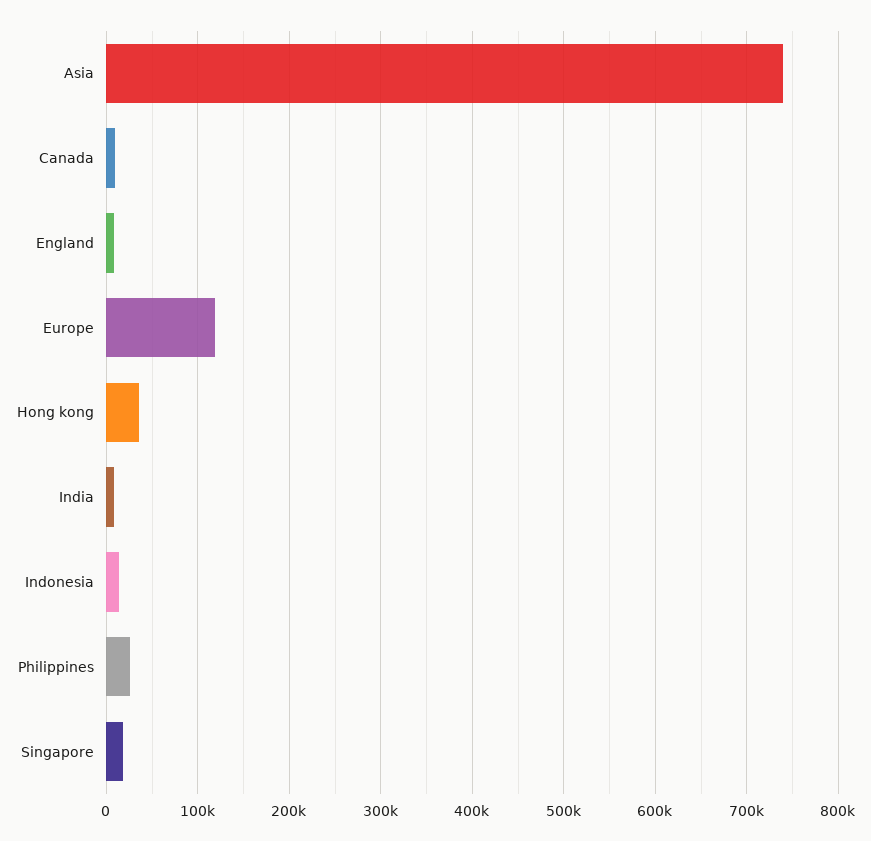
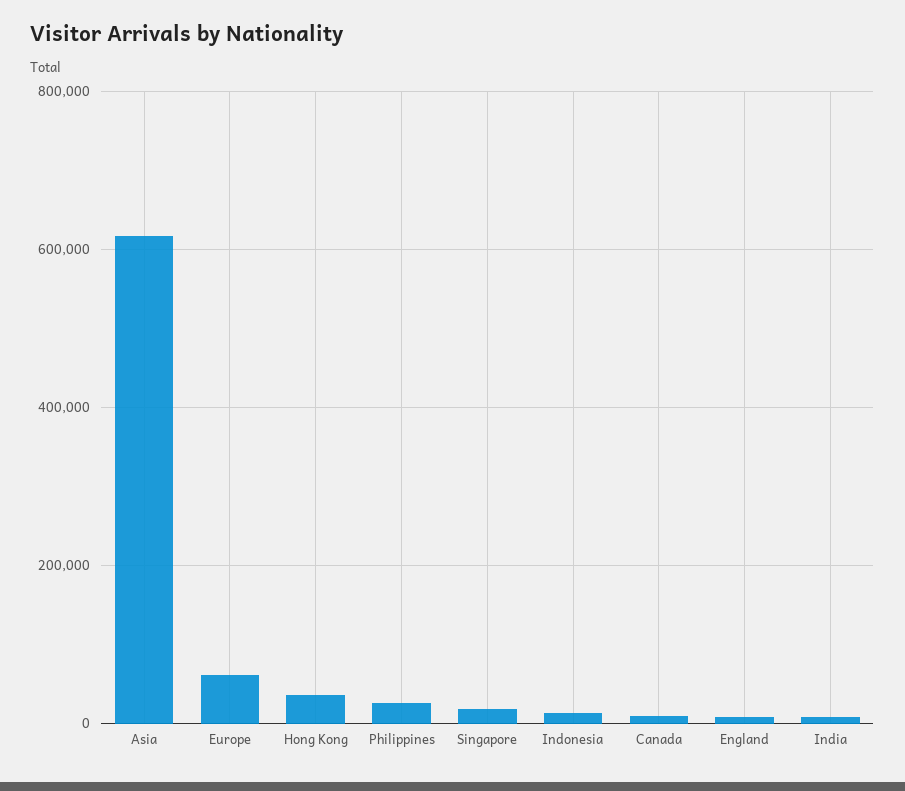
  {
-   "Asia": 740000,
+   "Asia": 620000,
    "Canada": 10000,
    "England": 10000,
-   "Europe": 120000,
+   "Europe": 60000,
    "Hong kong": 40000,
    "India": 10000,
    "Indonesia": 10000,
    "Philippines": 30000,
    "Singapore": 20000
  }

